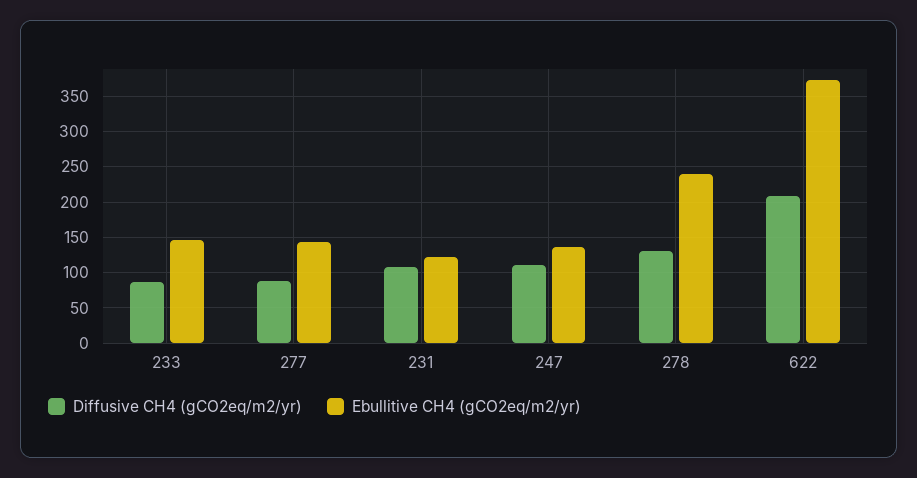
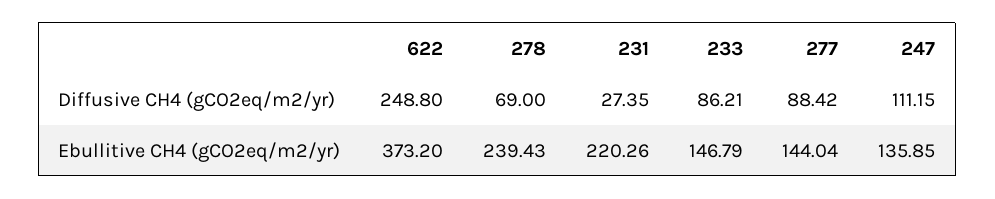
  {
    "Diffusive CH4 (gCO2eq/m2/yr)": {
      "233": 86.21,
      "277": 88.42,
-     "231": 110,
+     "231": 27.35,
      "247": 111.15,
-     "278": 130,
+     "278": 69,
-     "622": 210
+     "622": 248.8
    },
    "Ebullitive CH4 (gCO2eq/m2/yr)": {
      "233": 146.79,
      "277": 144.04,
-     "231": 120,
+     "231": 220.26,
      "247": 135.85,
      "278": 239.43,
      "622": 373.2
    }
  }

